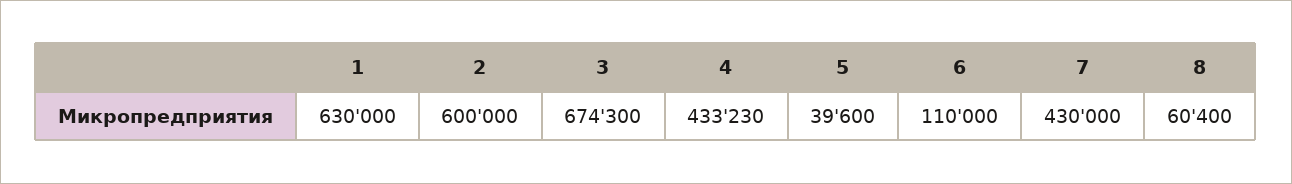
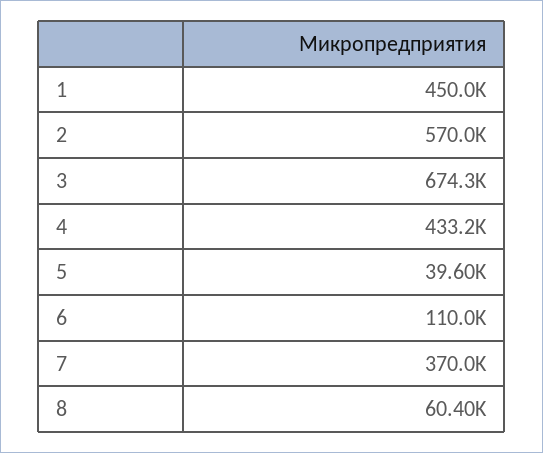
  {
-   "1": 630000,
+   "1": 450000,
-   "2": 600000,
+   "2": 570000,
    "3": 674300,
    "4": 433230,
    "5": 39600,
    "6": 110000,
-   "7": 430000,
+   "7": 370000,
    "8": 60400
  }

